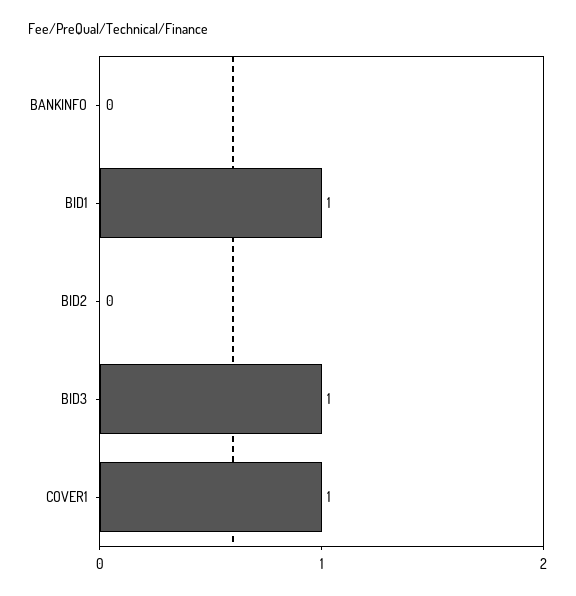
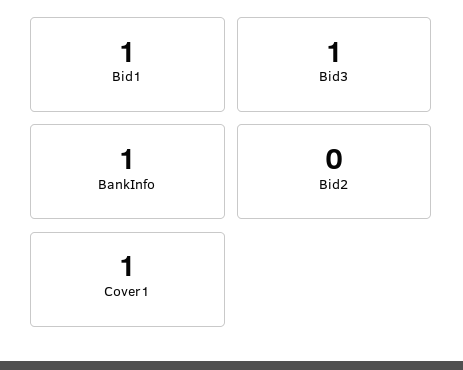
  {
-   "BANKINFO": 0,
+   "BANKINFO": 1,
    "BID1": 1,
    "BID2": 0,
    "BID3": 1,
    "COVER1": 1
  }

